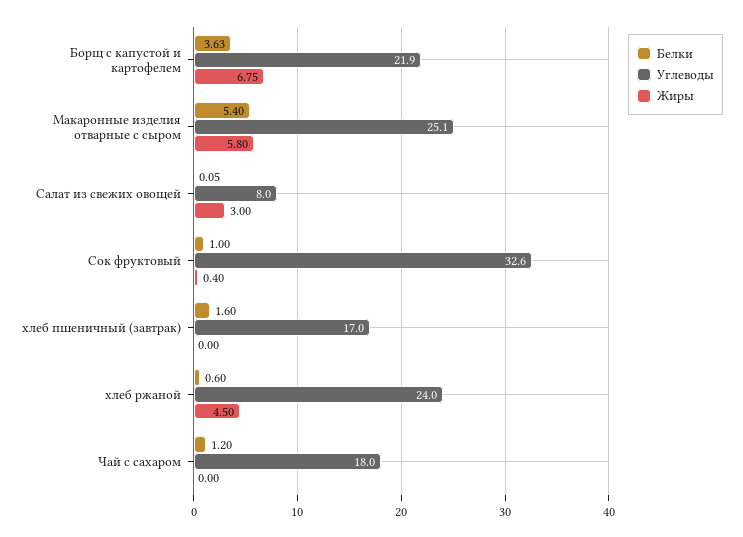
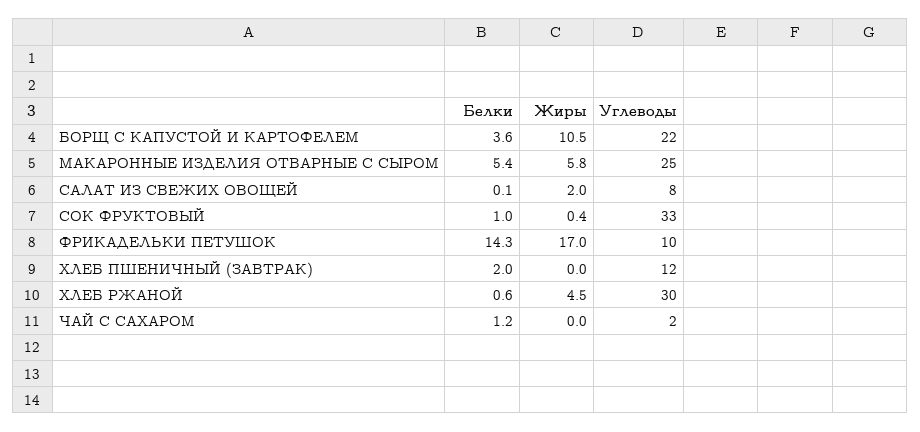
  {
    "Белки": {
      "Борщ с капустой и картофелем": 3.63,
      "Макаронные изделия отварные с сыром": 5.4,
      "Салат из свежих овощей": 0.05,
      "Сок фруктовый": 1,
-     "хлеб пшеничный (завтрак)": 1.6,
+     "хлеб пшеничный (завтрак)": 2,
      "хлеб ржаной": 0.6,
-     "Чай с сахаром": 1.2
+     "Чай с сахаром": 1.2,
+     "ФРИКАДЕЛЬКИ ПЕТУШОК": 14.3
    },
    "Углеводы": {
      "Борщ с капустой и картофелем": 21.9,
      "Макаронные изделия отварные с сыром": 25.1,
      "Салат из свежих овощей": 8,
      "Сок фруктовый": 32.6,
-     "хлеб пшеничный (завтрак)": 17,
+     "хлеб пшеничный (завтрак)": 12,
-     "хлеб ржаной": 24,
+     "хлеб ржаной": 30,
-     "Чай с сахаром": 18
+     "Чай с сахаром": 2,
+     "ФРИКАДЕЛЬКИ ПЕТУШОК": 10
    },
    "Жиры": {
-     "Борщ с капустой и картофелем": 6.75,
+     "Борщ с капустой и картофелем": 10.5,
      "Макаронные изделия отварные с сыром": 5.8,
-     "Салат из свежих овощей": 3,
+     "Салат из свежих овощей": 2,
      "Сок фруктовый": 0.4,
      "хлеб пшеничный (завтрак)": 0,
      "хлеб ржаной": 4.5,
-     "Чай с сахаром": 0
+     "Чай с сахаром": 0,
+     "ФРИКАДЕЛЬКИ ПЕТУШОК": 17
    }
  }

